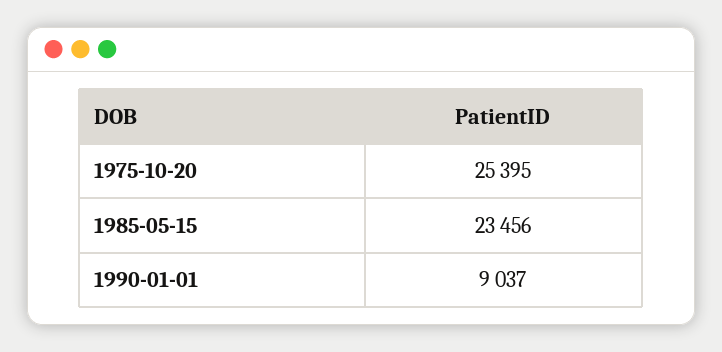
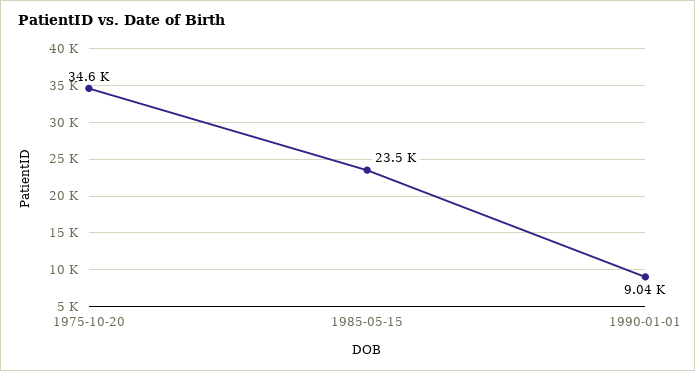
  {
-   "1975-10-20": 25395,
+   "1975-10-20": 34600,
    "1985-05-15": 23456,
    "1990-01-01": 9037
  }

